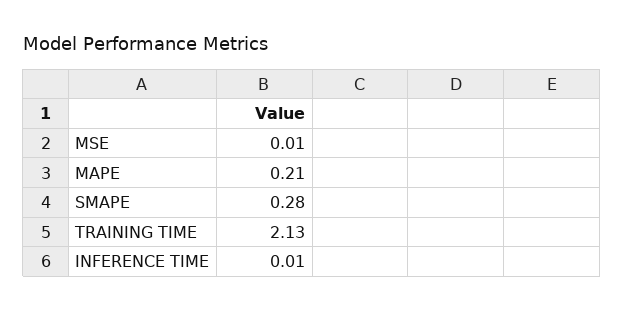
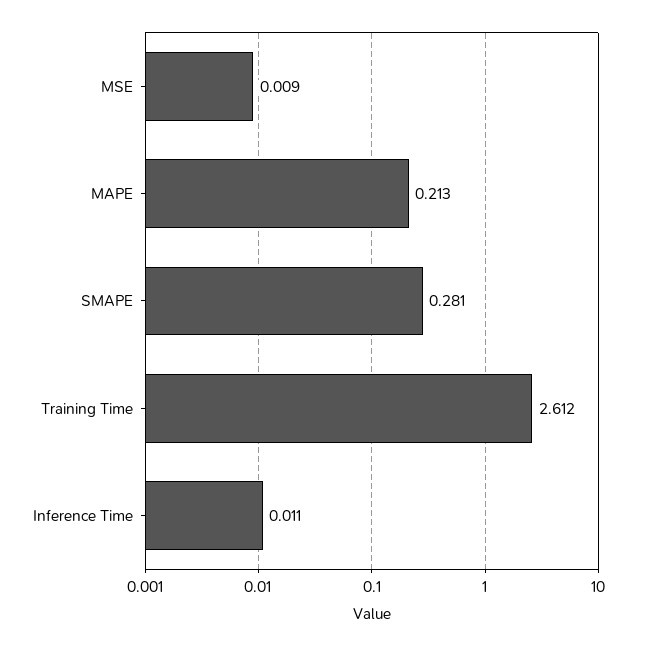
  {
    "MSE": 0.009,
    "MAPE": 0.213,
    "SMAPE": 0.281,
-   "TRAINING TIME": 2.13,
+   "TRAINING TIME": 2.612,
    "INFERENCE TIME": 0.011
  }

